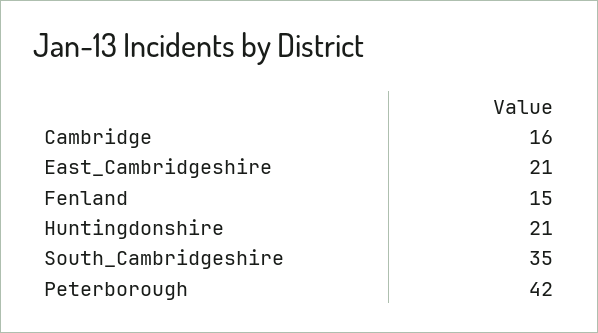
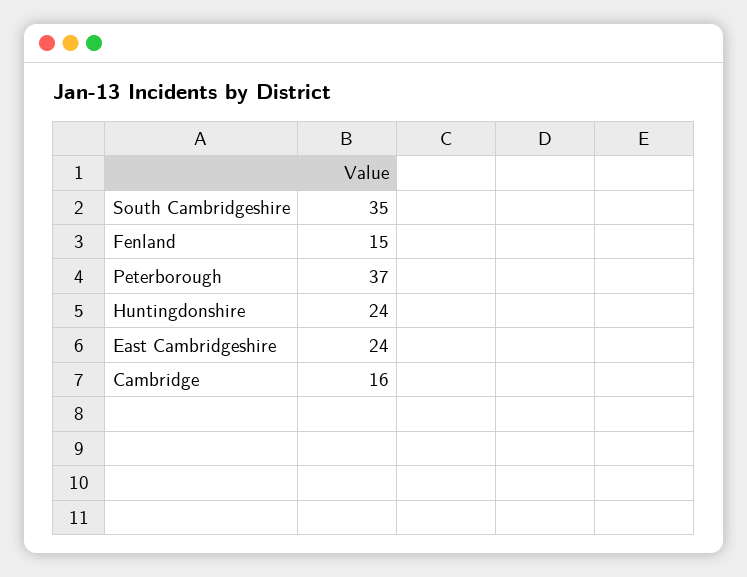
  {
    "Cambridge": 16,
-   "East_Cambridgeshire": 21,
+   "East_Cambridgeshire": 24,
    "Fenland": 15,
-   "Huntingdonshire": 21,
+   "Huntingdonshire": 24,
    "South_Cambridgeshire": 35,
-   "Peterborough": 42
+   "Peterborough": 37
  }

